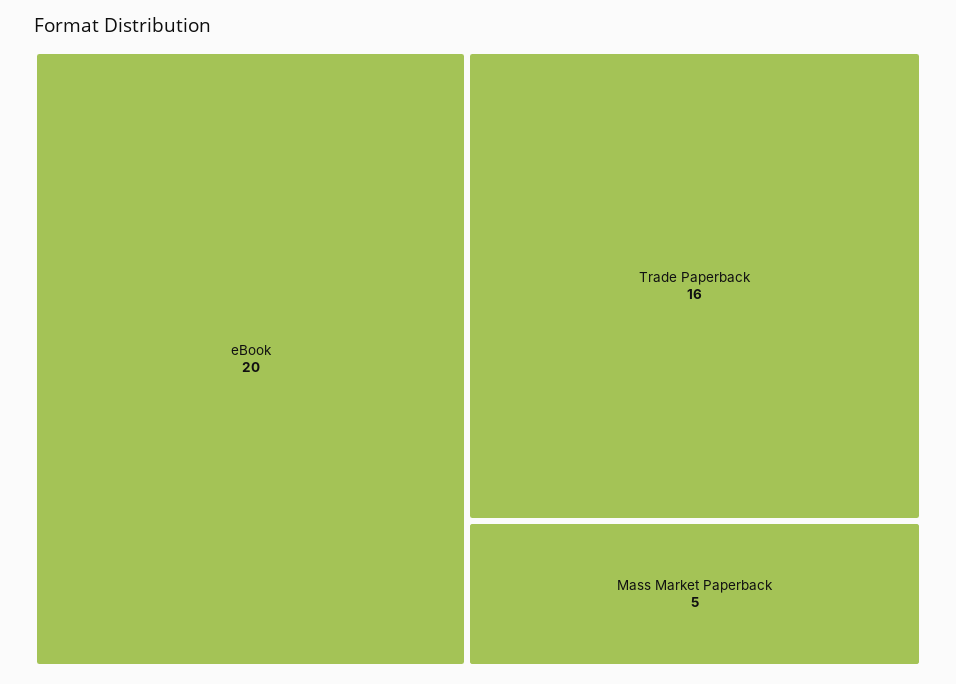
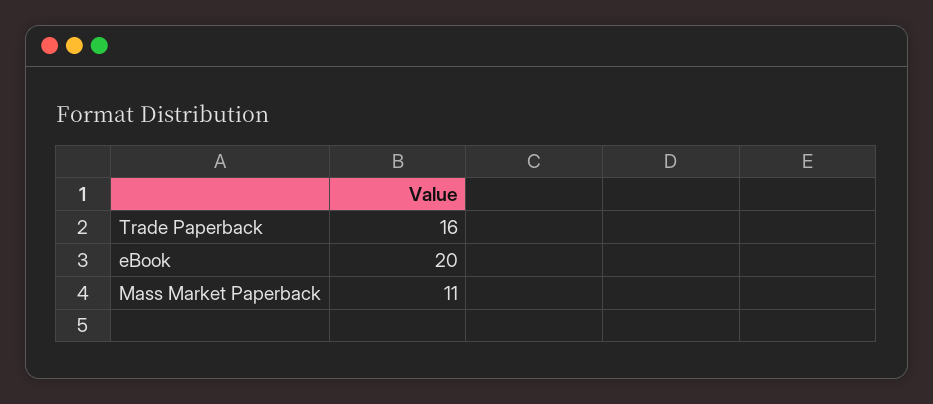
  {
    "eBook": 20,
    "Trade Paperback": 16,
-   "Mass Market Paperback": 5
+   "Mass Market Paperback": 11
  }

